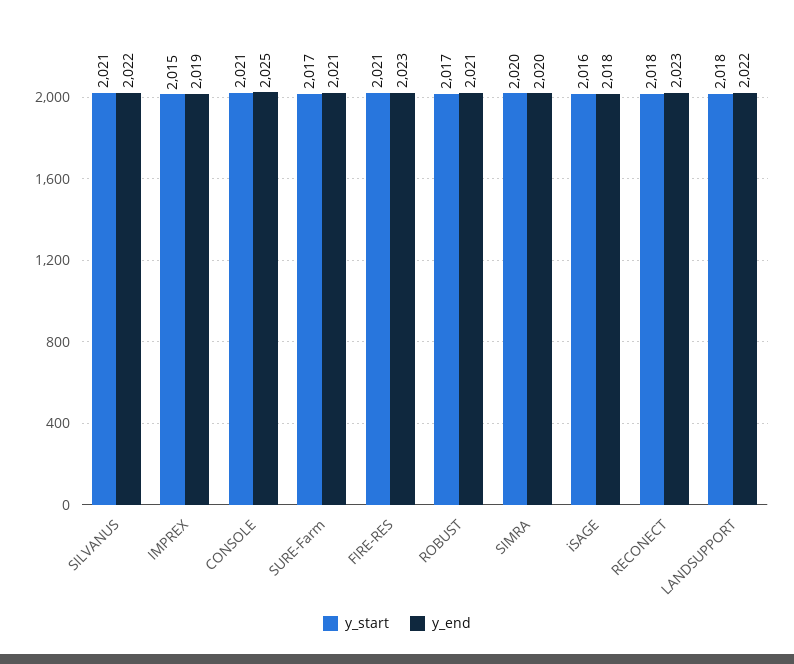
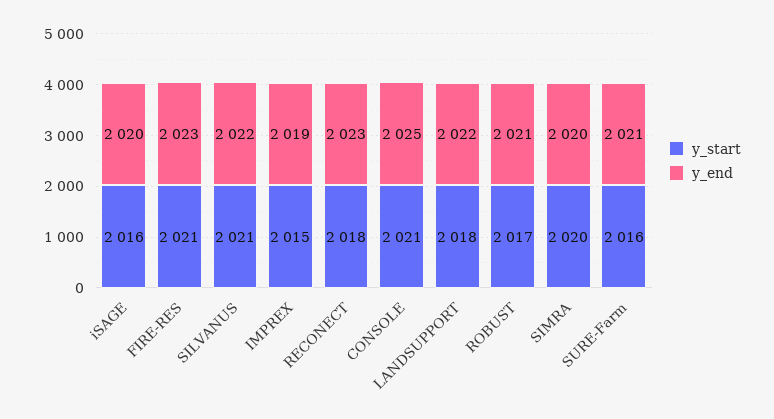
  {
    "y_start": {
      "SILVANUS": 2021,
      "IMPREX": 2015,
      "CONSOLE": 2021,
-     "SURE-Farm": 2017,
+     "SURE-Farm": 2016,
      "FIRE-RES": 2021,
      "ROBUST": 2017,
      "SIMRA": 2020,
      "iSAGE": 2016,
      "RECONECT": 2018,
      "LANDSUPPORT": 2018
    },
    "y_end": {
      "SILVANUS": 2022,
      "IMPREX": 2019,
      "CONSOLE": 2025,
      "SURE-Farm": 2021,
      "FIRE-RES": 2023,
      "ROBUST": 2021,
      "SIMRA": 2020,
-     "iSAGE": 2018,
+     "iSAGE": 2020,
      "RECONECT": 2023,
      "LANDSUPPORT": 2022
    }
  }

